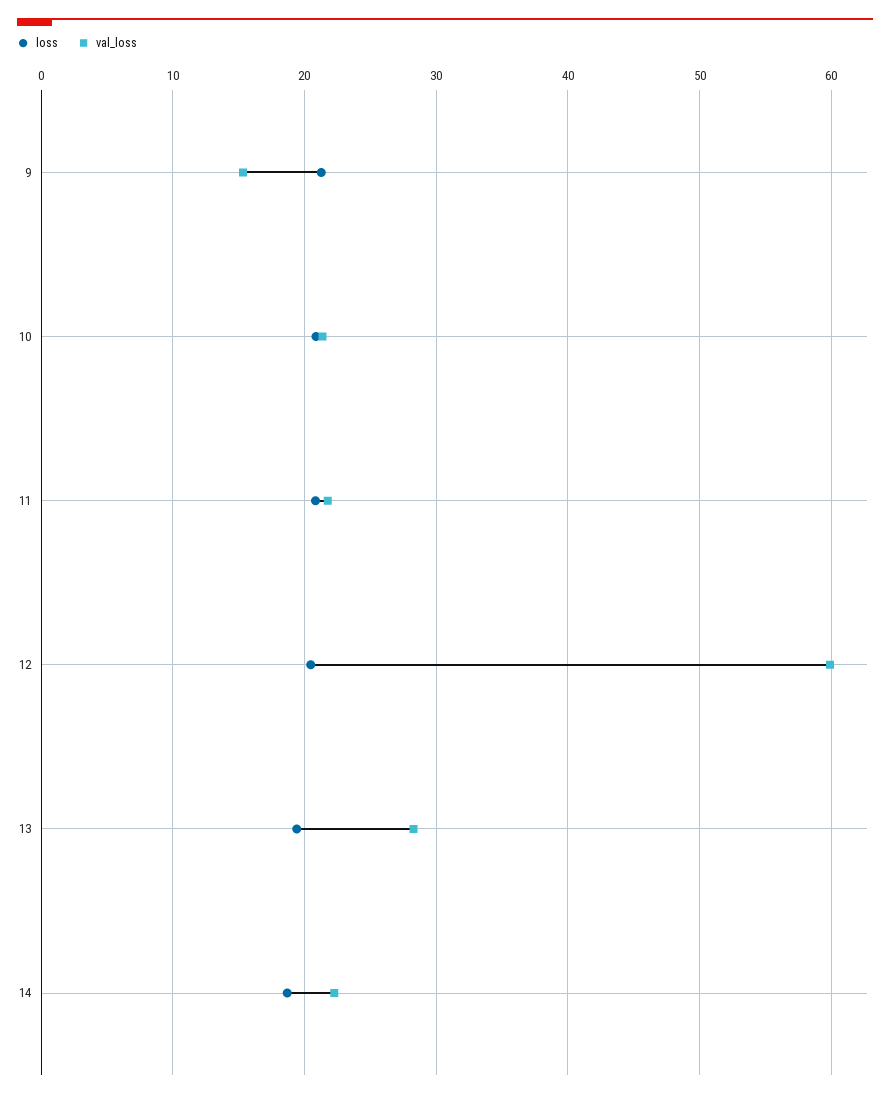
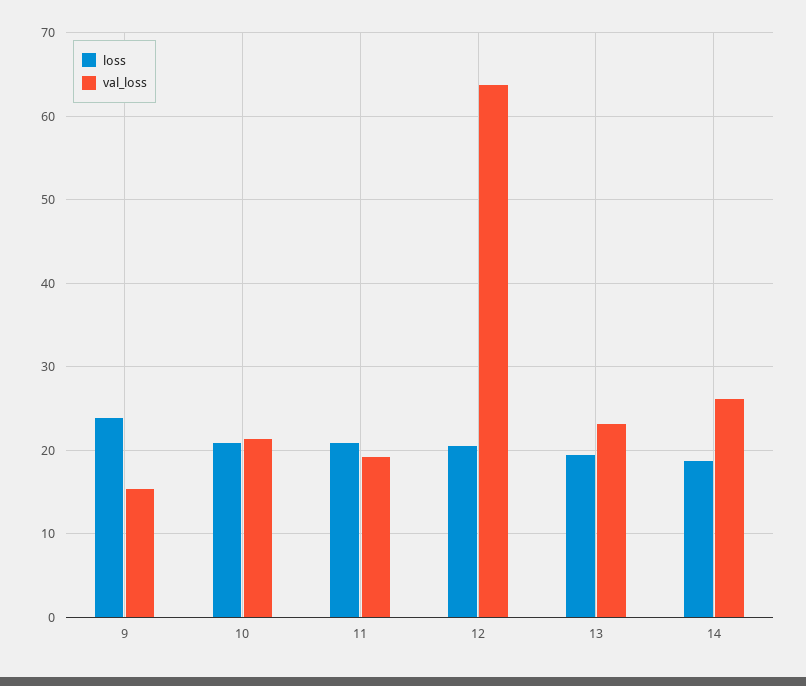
  {
    "loss": {
-     "9": 21,
+     "9": 24,
      "10": 21,
      "11": 21,
      "12": 20,
      "13": 19,
      "14": 19
    },
    "val_loss": {
      "9": 15,
      "10": 21,
-     "11": 22,
+     "11": 19,
-     "12": 60,
+     "12": 64,
-     "13": 28,
+     "13": 23,
-     "14": 22
+     "14": 26
    }
  }

